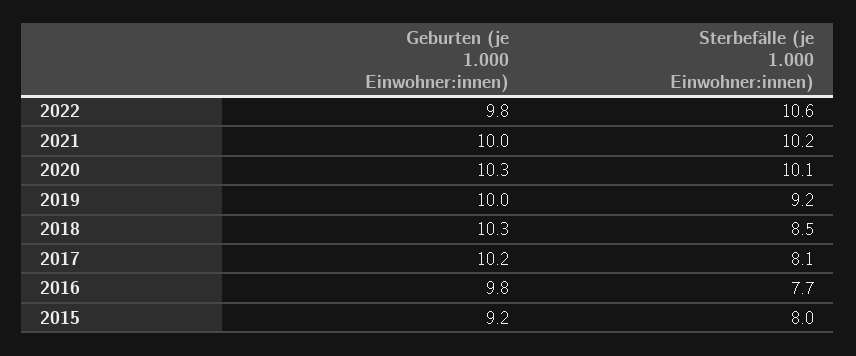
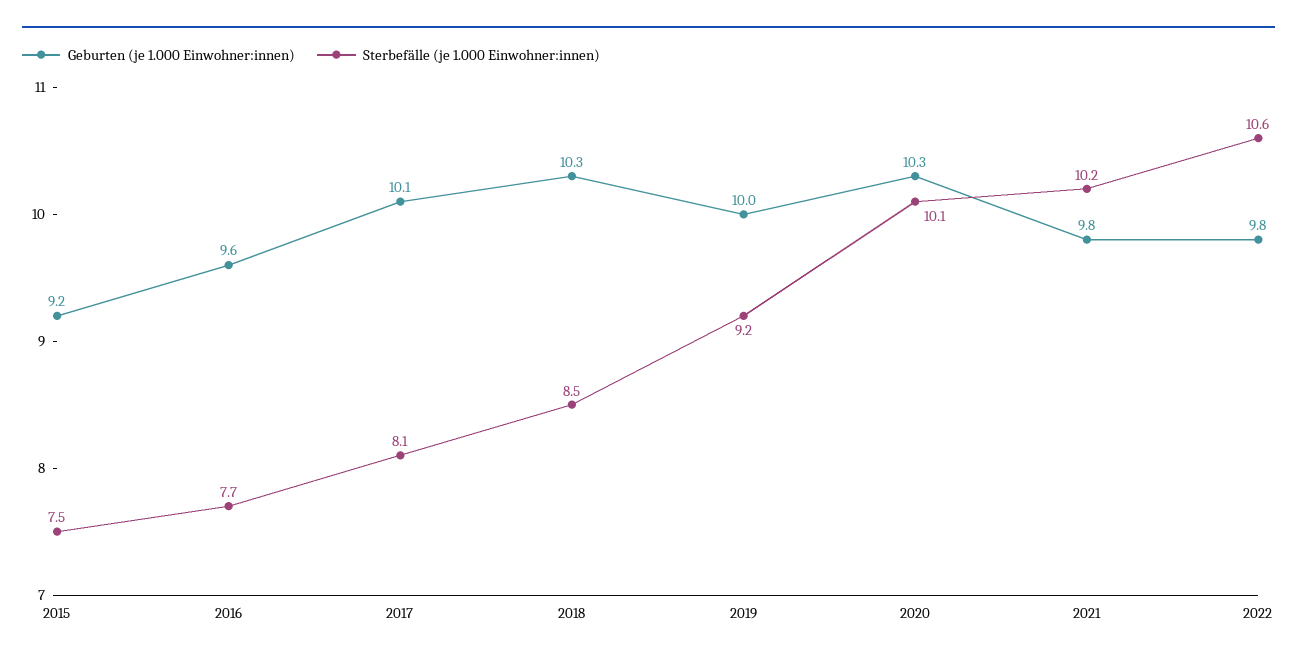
  {
    "Geburten (je 1.000 Einwohner:innen)": {
      "2022": 9.8,
-     "2021": 10,
+     "2021": 9.8,
      "2020": 10.3,
      "2019": 10,
      "2018": 10.3,
-     "2017": 10.2,
+     "2017": 10.1,
-     "2016": 9.8,
+     "2016": 9.6,
      "2015": 9.2
    },
    "Sterbefälle (je 1.000 Einwohner:innen)": {
      "2022": 10.6,
      "2021": 10.2,
      "2020": 10.1,
      "2019": 9.2,
      "2018": 8.5,
      "2017": 8.1,
      "2016": 7.7,
-     "2015": 8
+     "2015": 7.5
    }
  }

